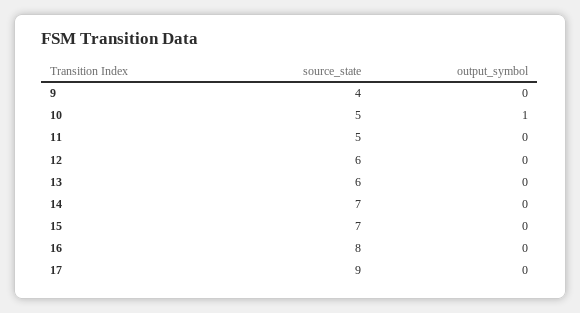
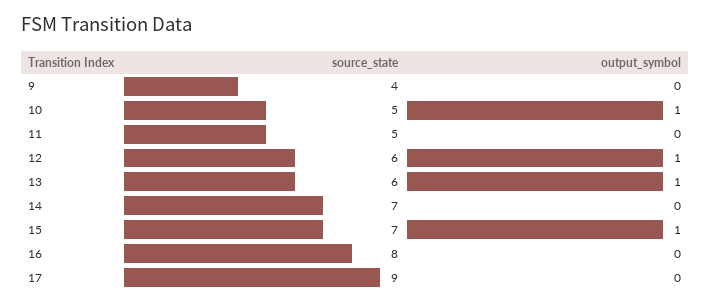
  {
    "source_state": {
      "9": 4,
      "10": 5,
      "11": 5,
      "12": 6,
      "13": 6,
      "14": 7,
      "15": 7,
      "16": 8,
      "17": 9
    },
    "output_symbol": {
      "9": 0,
      "10": 1,
      "11": 0,
-     "12": 0,
+     "12": 1,
-     "13": 0,
+     "13": 1,
      "14": 0,
-     "15": 0,
+     "15": 1,
      "16": 0,
      "17": 0
    }
  }

